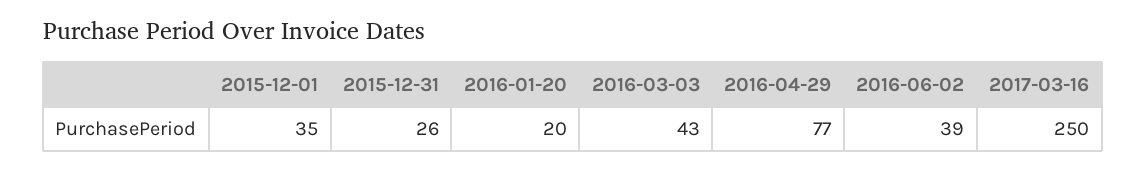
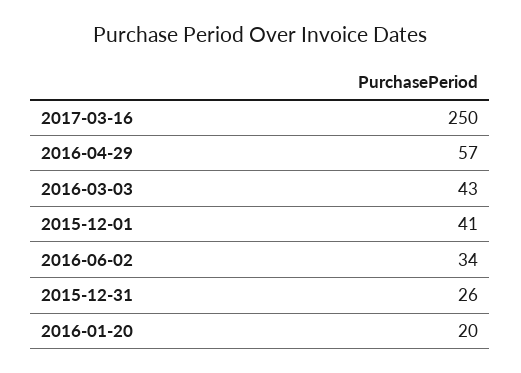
  {
-   "2015-12-01": 35,
+   "2015-12-01": 41,
    "2015-12-31": 26,
    "2016-01-20": 20,
    "2016-03-03": 43,
-   "2016-04-29": 77,
+   "2016-04-29": 57,
-   "2016-06-02": 39,
+   "2016-06-02": 34,
    "2017-03-16": 250
  }

